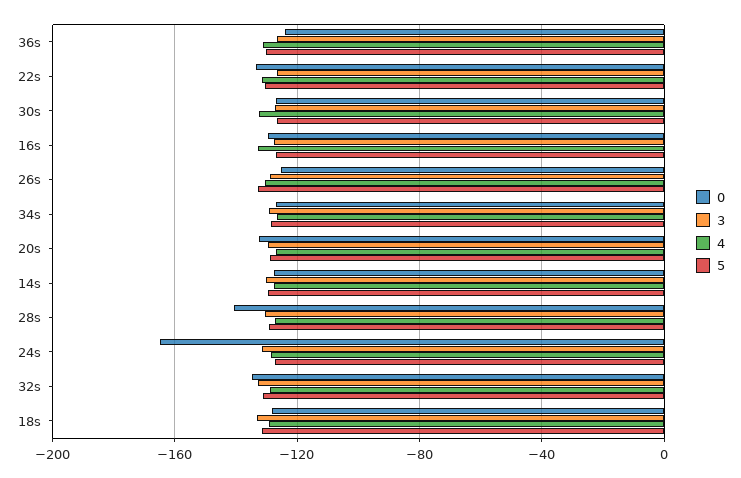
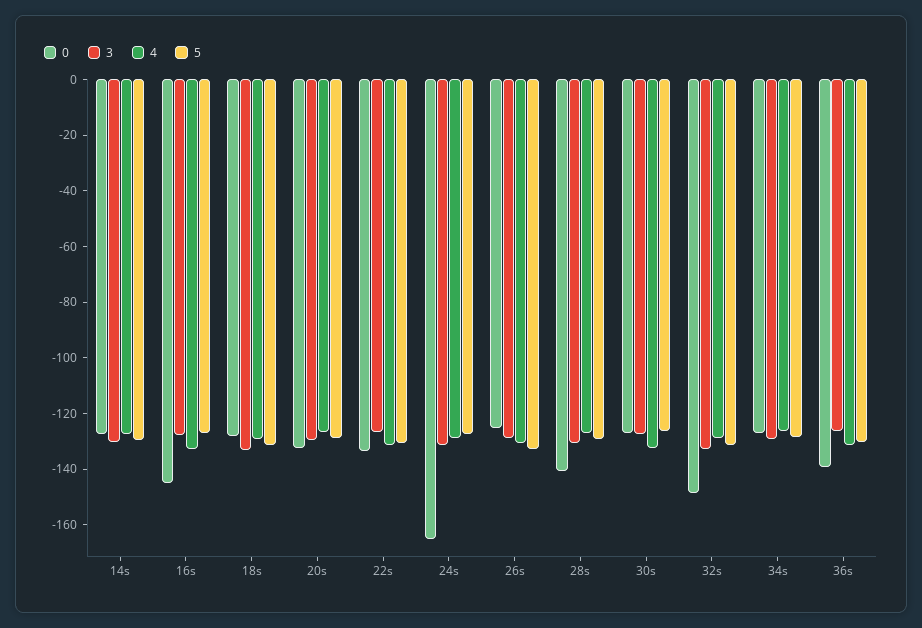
  {
    "0": {
-     "36s": -125,
+     "36s": -140,
      "22s": -135,
      "30s": -125,
-     "16s": -130,
+     "16s": -145,
      "26s": -125,
      "34s": -125,
      "20s": -130,
      "14s": -130,
      "28s": -140,
      "24s": -165,
-     "32s": -135,
+     "32s": -150,
      "18s": -130
    },
    "3": {
      "36s": -125,
      "22s": -125,
      "30s": -125,
      "16s": -130,
      "26s": -130,
      "34s": -130,
      "20s": -130,
      "14s": -130,
      "28s": -130,
      "24s": -130,
      "32s": -135,
      "18s": -135
    },
    "4": {
      "36s": -130,
      "22s": -130,
      "30s": -135,
      "16s": -135,
      "26s": -130,
      "34s": -125,
      "20s": -125,
      "14s": -130,
      "28s": -125,
      "24s": -130,
      "32s": -130,
      "18s": -130
    },
    "5": {
      "36s": -130,
      "22s": -130,
      "30s": -125,
      "16s": -125,
      "26s": -135,
      "34s": -130,
      "20s": -130,
      "14s": -130,
      "28s": -130,
      "24s": -125,
      "32s": -130,
      "18s": -130
    }
  }

